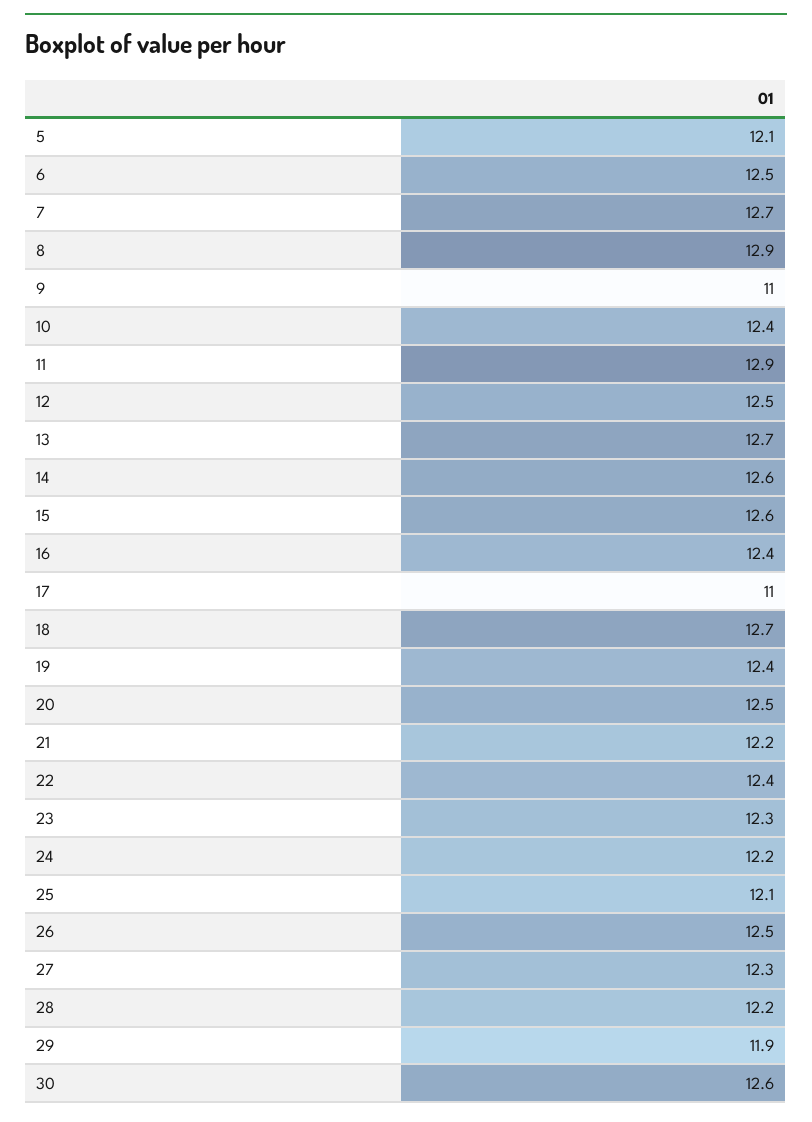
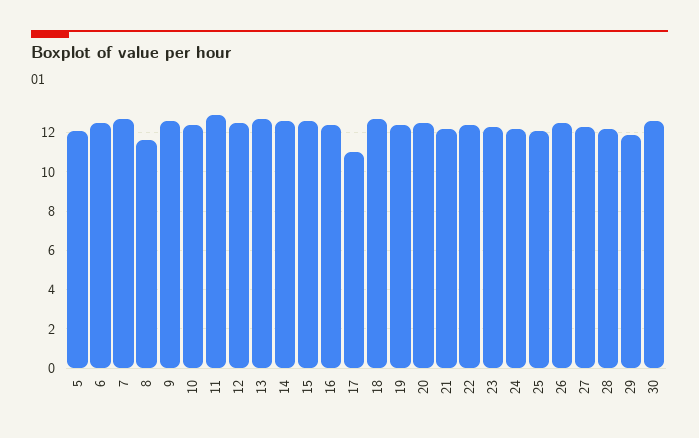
  {
    "5": 12.1,
    "6": 12.5,
    "7": 12.7,
-   "8": 12.9,
+   "8": 11.5,
-   "9": 11,
+   "9": 12.5,
    "10": 12.4,
    "11": 12.9,
    "12": 12.5,
    "13": 12.7,
    "14": 12.6,
    "15": 12.6,
    "16": 12.4,
    "17": 11,
    "18": 12.7,
    "19": 12.4,
    "20": 12.5,
    "21": 12.2,
    "22": 12.4,
    "23": 12.3,
    "24": 12.2,
    "25": 12.1,
    "26": 12.5,
    "27": 12.3,
    "28": 12.2,
    "29": 11.9,
    "30": 12.6
  }

